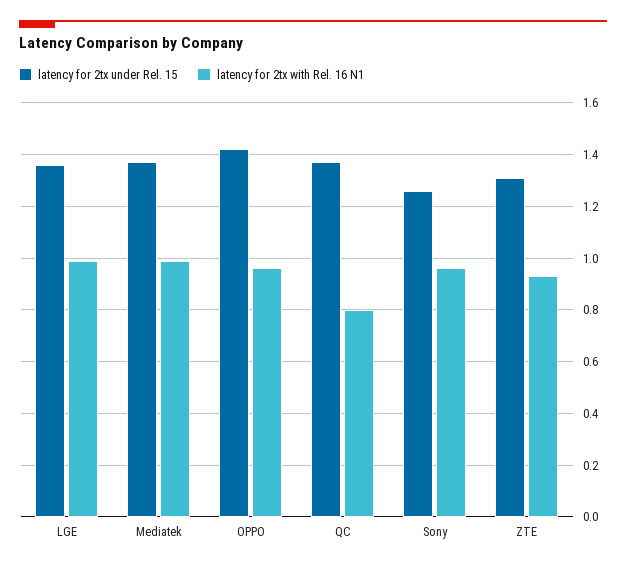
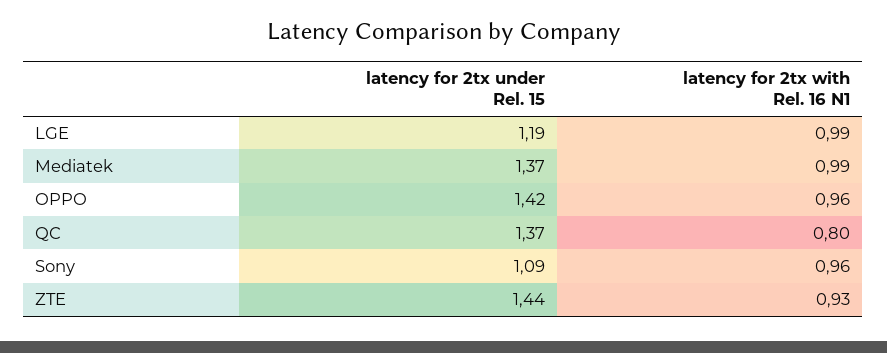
  {
    "latency for 2tx under Rel. 15": {
-     "LGE": 1.35,
+     "LGE": 1.19,
      "Mediatek": 1.37,
      "OPPO": 1.42,
      "QC": 1.37,
-     "Sony": 1.25,
+     "Sony": 1.09,
-     "ZTE": 1.3
+     "ZTE": 1.44
    },
    "latency for 2tx with Rel. 16 N1": {
      "LGE": 0.99,
      "Mediatek": 0.99,
      "OPPO": 0.96,
      "QC": 0.8,
      "Sony": 0.96,
      "ZTE": 0.93
    }
  }

